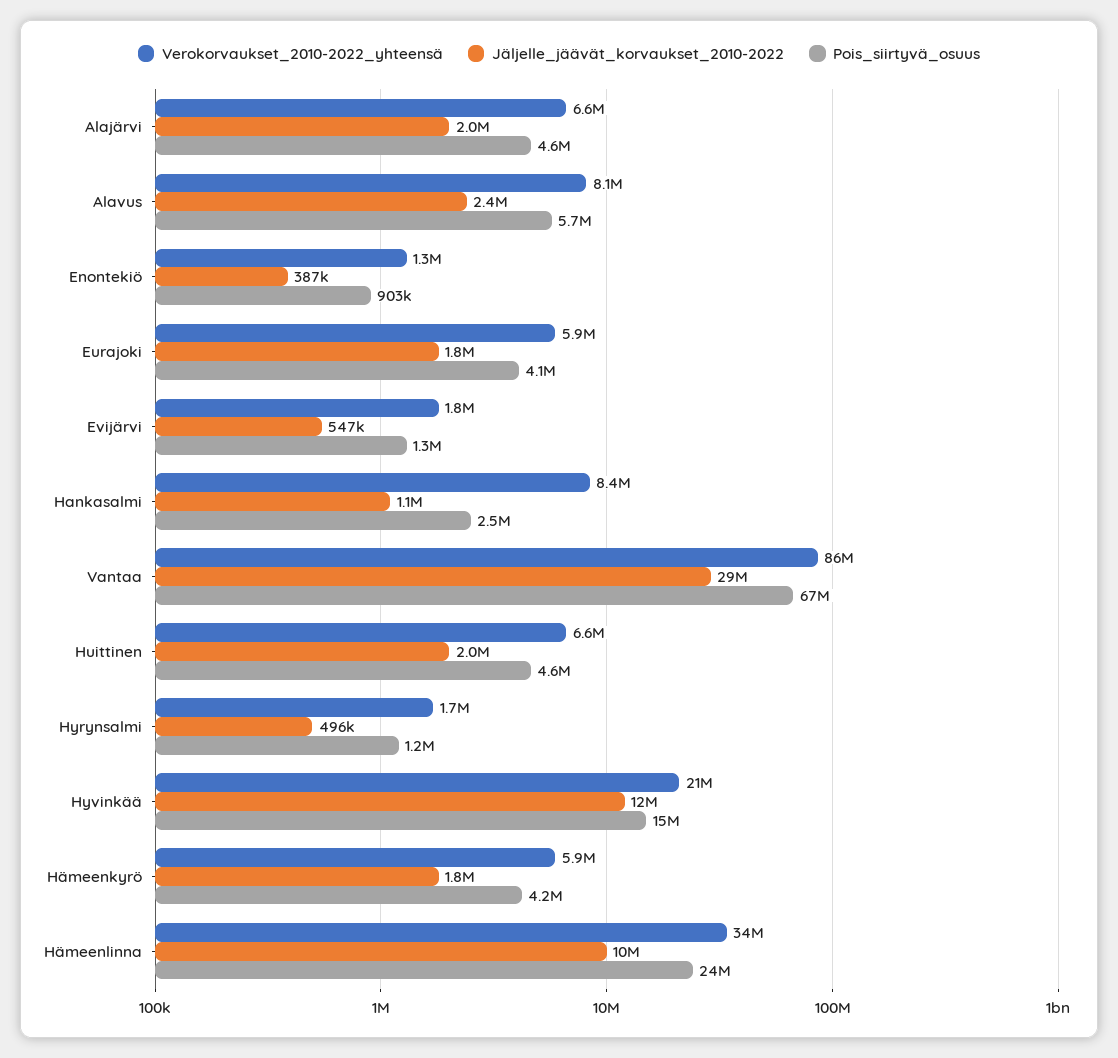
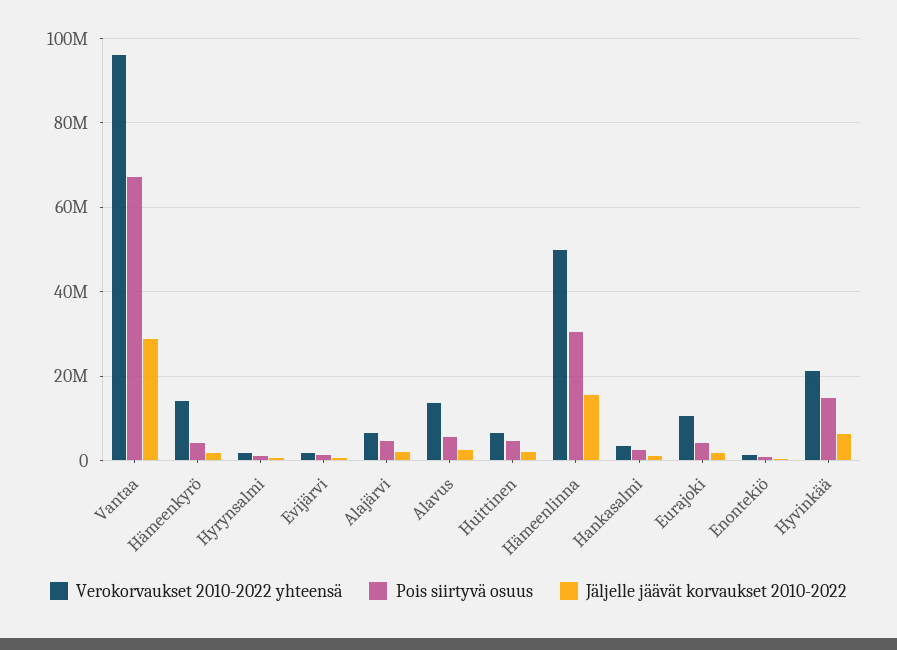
  {
    "Verokorvaukset_2010-2022_yhteensä": {
      "Alajärvi": 6600000,
-     "Alavus": 8100000,
+     "Alavus": 14000000,
      "Enontekiö": 1300000,
-     "Eurajoki": 5900000,
+     "Eurajoki": 10000000,
      "Evijärvi": 1800000,
-     "Hankasalmi": 8400000,
+     "Hankasalmi": 4000000,
-     "Vantaa": 86000000,
+     "Vantaa": 96000000,
      "Huittinen": 6600000,
      "Hyrynsalmi": 1700000,
      "Hyvinkää": 21000000,
-     "Hämeenkyrö": 5900000,
+     "Hämeenkyrö": 14000000,
-     "Hämeenlinna": 34000000
+     "Hämeenlinna": 50000000
    },
    "Jäljelle_jäävät_korvaukset_2010-2022": {
      "Alajärvi": 2000000,
      "Alavus": 2400000,
      "Enontekiö": 387000,
      "Eurajoki": 1800000,
      "Evijärvi": 547000,
      "Hankasalmi": 1100000,
      "Vantaa": 29000000,
      "Huittinen": 2000000,
      "Hyrynsalmi": 496000,
-     "Hyvinkää": 12000000,
+     "Hyvinkää": 6000000,
      "Hämeenkyrö": 1800000,
-     "Hämeenlinna": 10000000
+     "Hämeenlinna": 16000000
    },
    "Pois_siirtyvä_osuus": {
      "Alajärvi": 4600000,
      "Alavus": 5700000,
      "Enontekiö": 903000,
      "Eurajoki": 4100000,
      "Evijärvi": 1300000,
      "Hankasalmi": 2500000,
      "Vantaa": 67000000,
      "Huittinen": 4600000,
      "Hyrynsalmi": 1200000,
      "Hyvinkää": 15000000,
      "Hämeenkyrö": 4200000,
-     "Hämeenlinna": 24000000
+     "Hämeenlinna": 30000000
    }
  }

